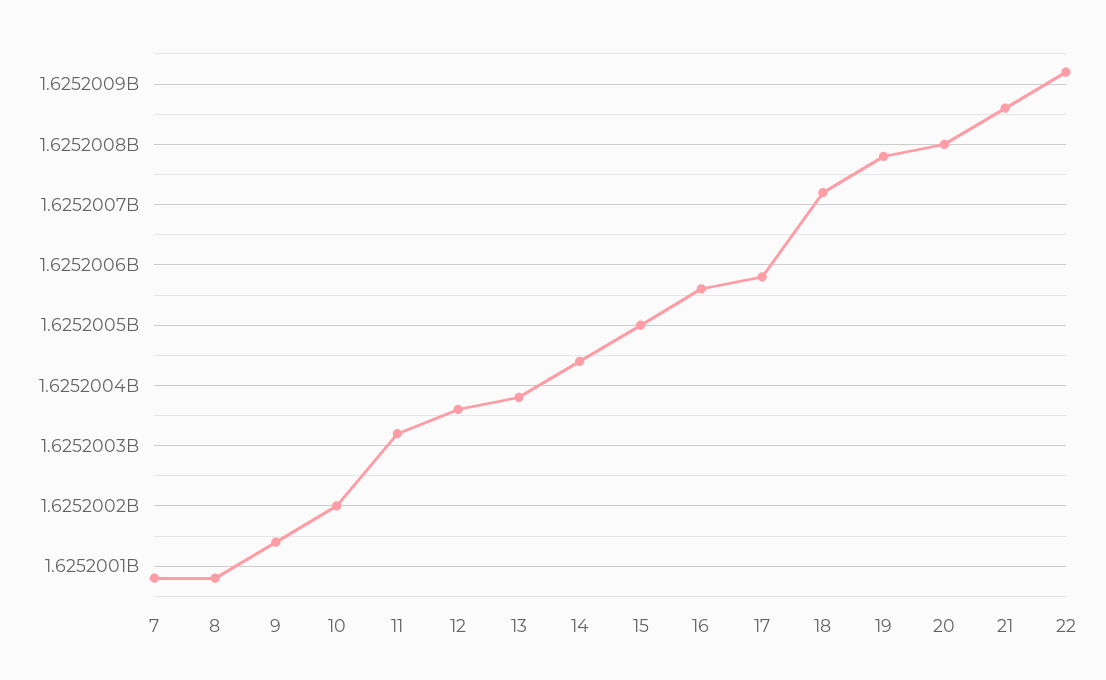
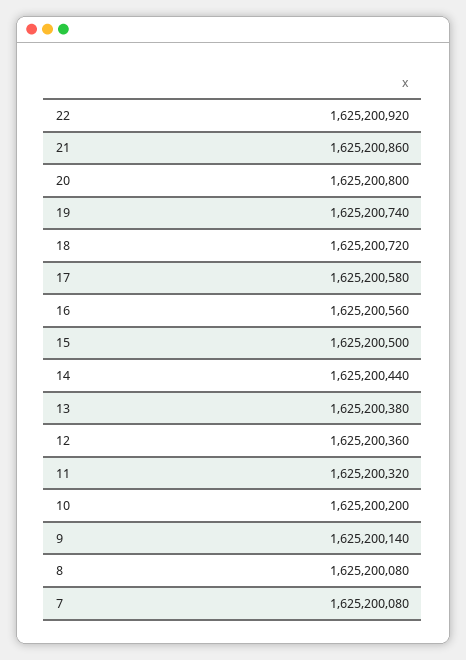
  {
    "7": 1625200080,
    "8": 1625200080,
    "9": 1625200140,
    "10": 1625200200,
    "11": 1625200320,
    "12": 1625200360,
    "13": 1625200380,
    "14": 1625200440,
    "15": 1625200500,
    "16": 1625200560,
    "17": 1625200580,
    "18": 1625200720,
-   "19": 1625200780,
+   "19": 1625200740,
    "20": 1625200800,
    "21": 1625200860,
    "22": 1625200920
  }

